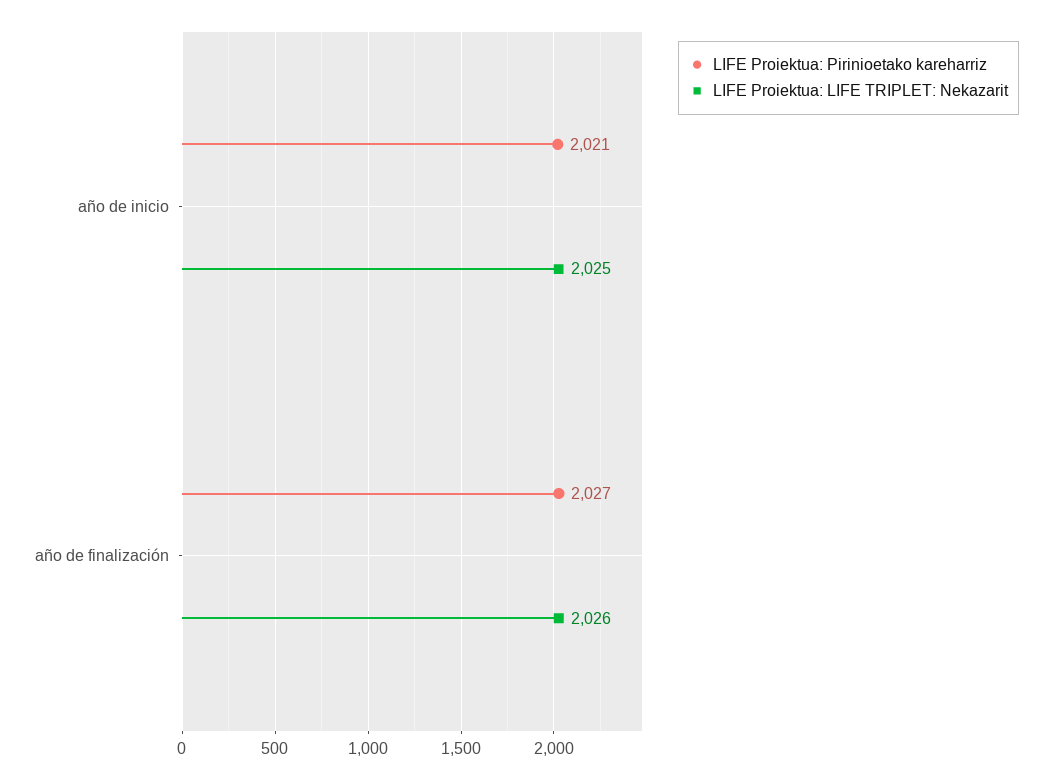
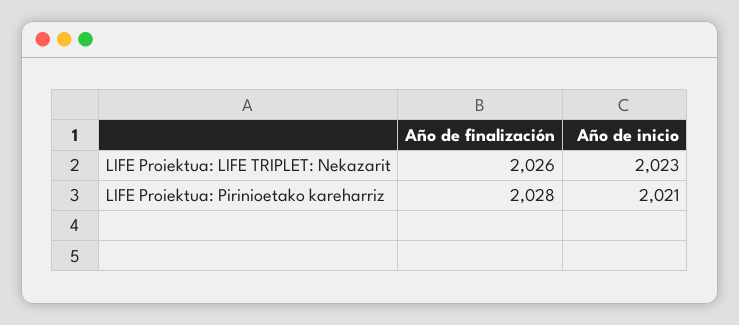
  {
    "LIFE Proiektua: Pirinioetako kareharriz": {
      "año de inicio": 2021,
-     "año de finalización": 2027
+     "año de finalización": 2028
    },
    "LIFE Proiektua: LIFE TRIPLET: Nekazarit": {
-     "año de inicio": 2025,
+     "año de inicio": 2023,
      "año de finalización": 2026
    }
  }

